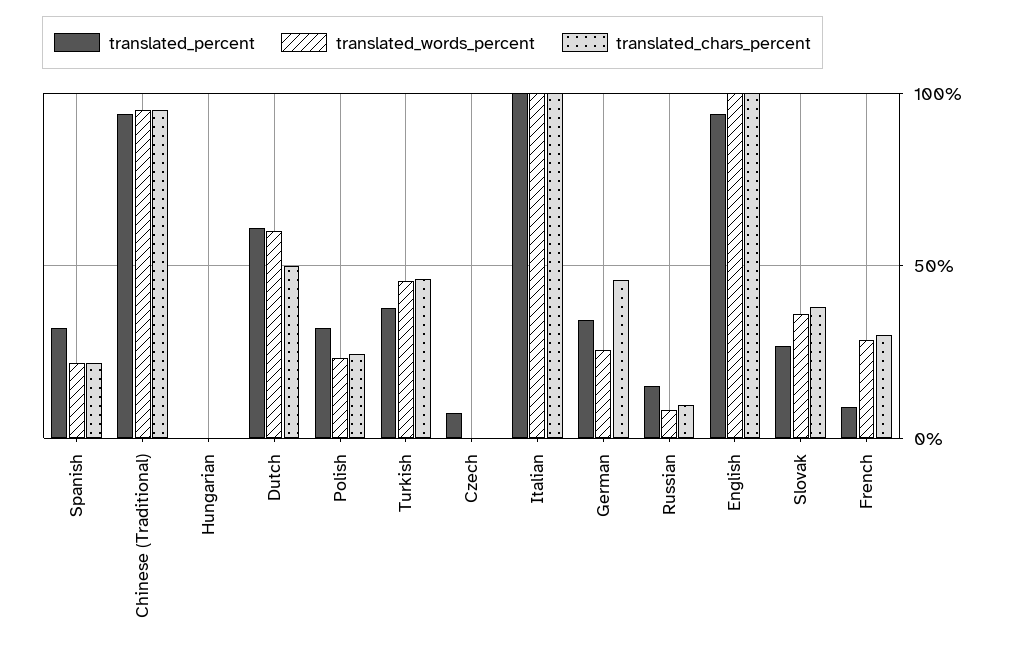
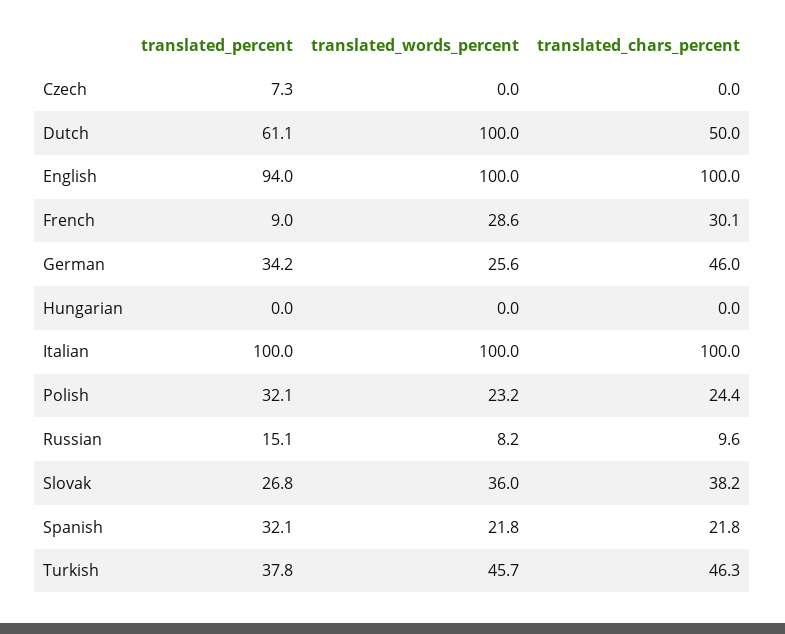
  {
    "translated_percent": {
      "Spanish": 32.1,
-     "Chinese (Traditional)": 95,
      "Hungarian": 0,
      "Dutch": 61.1,
      "Polish": 32.1,
      "Turkish": 37.8,
      "Czech": 7.3,
      "Italian": 100,
      "German": 34.2,
      "Russian": 15.1,
      "English": 94,
      "Slovak": 26.8,
      "French": 9
    },
    "translated_words_percent": {
      "Spanish": 21.8,
-     "Chinese (Traditional)": 95,
      "Hungarian": 0,
-     "Dutch": 60,
+     "Dutch": 100,
      "Polish": 23.2,
      "Turkish": 45.7,
      "Czech": 0,
      "Italian": 100,
      "German": 25.6,
      "Russian": 8.2,
      "English": 100,
      "Slovak": 36,
      "French": 28.6
    },
    "translated_chars_percent": {
      "Spanish": 21.8,
-     "Chinese (Traditional)": 95,
      "Hungarian": 0,
      "Dutch": 50,
      "Polish": 24.4,
      "Turkish": 46.3,
      "Czech": 0,
      "Italian": 100,
      "German": 46,
      "Russian": 9.6,
      "English": 100,
      "Slovak": 38.2,
      "French": 30.1
    }
  }

